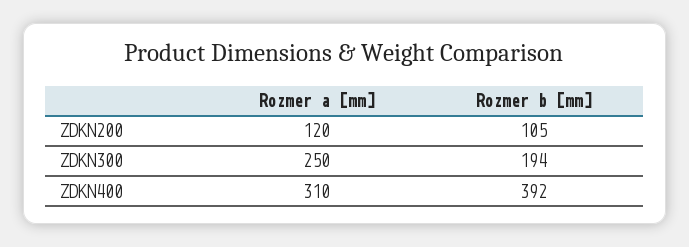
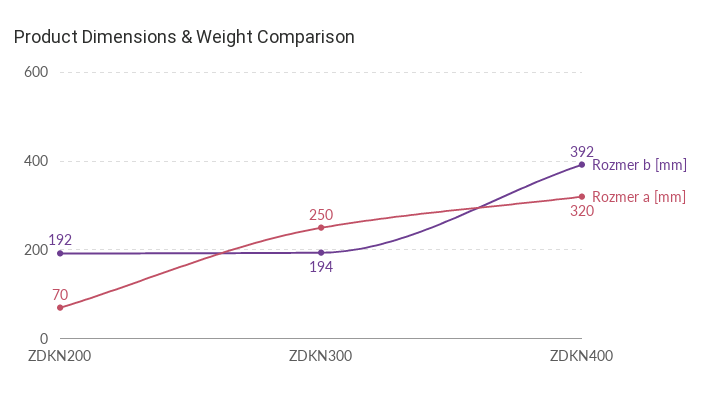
  {
    "Rozmer a [mm]": {
-     "ZDKN200": 120,
+     "ZDKN200": 70,
      "ZDKN300": 250,
-     "ZDKN400": 310
+     "ZDKN400": 320
    },
    "Rozmer b [mm]": {
-     "ZDKN200": 105,
+     "ZDKN200": 192,
      "ZDKN300": 194,
      "ZDKN400": 392
    }
  }

